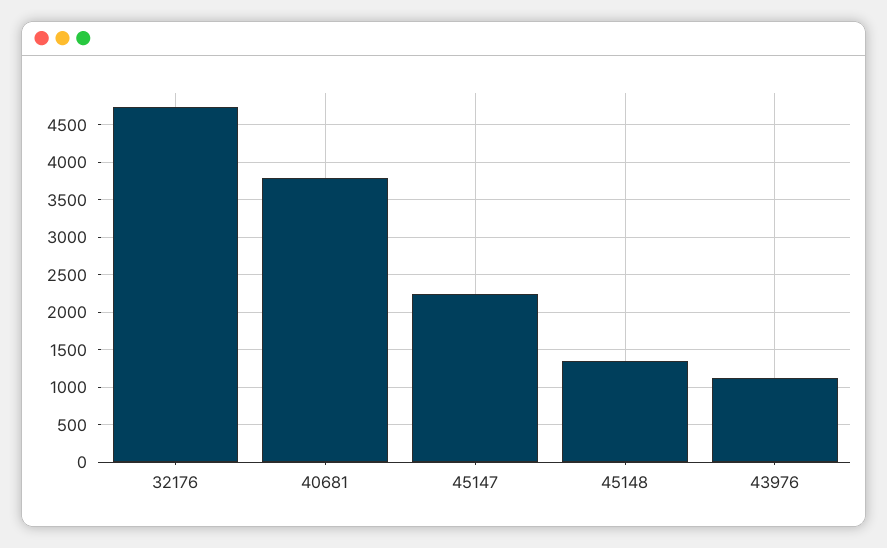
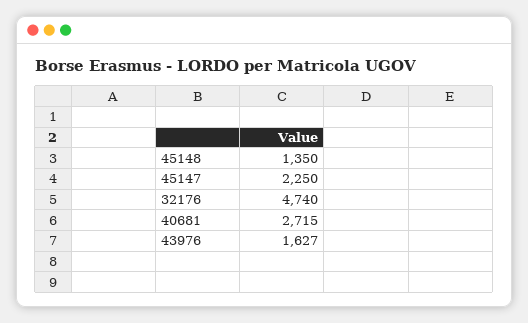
  {
    "32176": 4740,
-   "40681": 3800,
+   "40681": 2715,
    "45147": 2250,
    "45148": 1350,
-   "43976": 1100
+   "43976": 1627
  }

